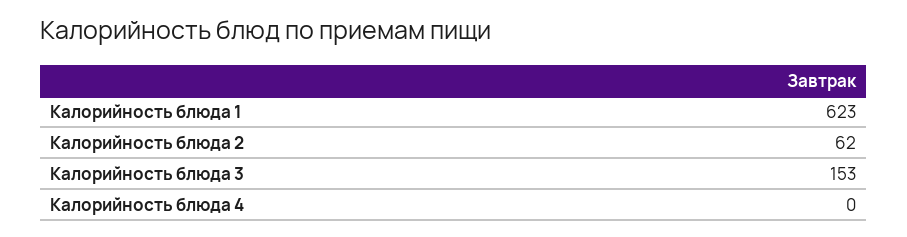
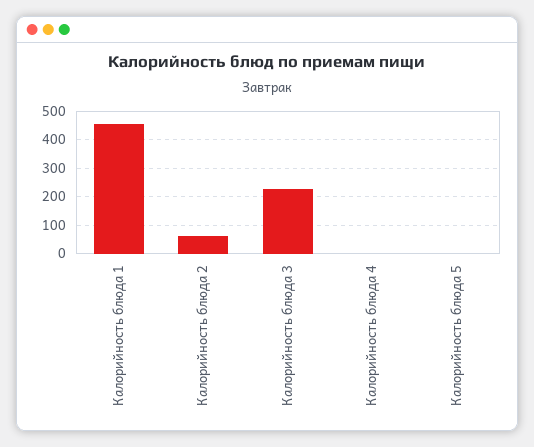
  {
-   "Калорийность блюда 1": 623,
+   "Калорийность блюда 1": 450,
    "Калорийность блюда 2": 62,
-   "Калорийность блюда 3": 153,
+   "Калорийность блюда 3": 225,
-   "Калорийность блюда 4": 0
+   "Калорийность блюда 4": 0,
+   "Калорийность блюда 5": 0
  }

